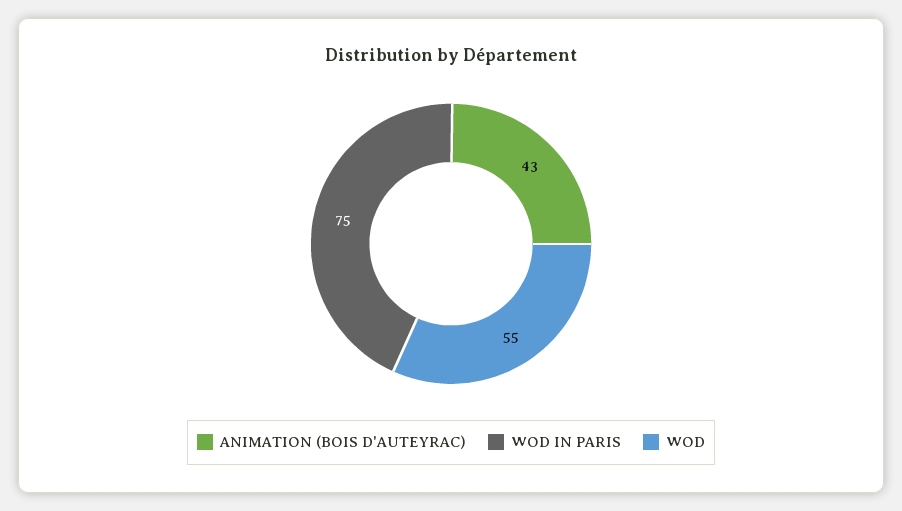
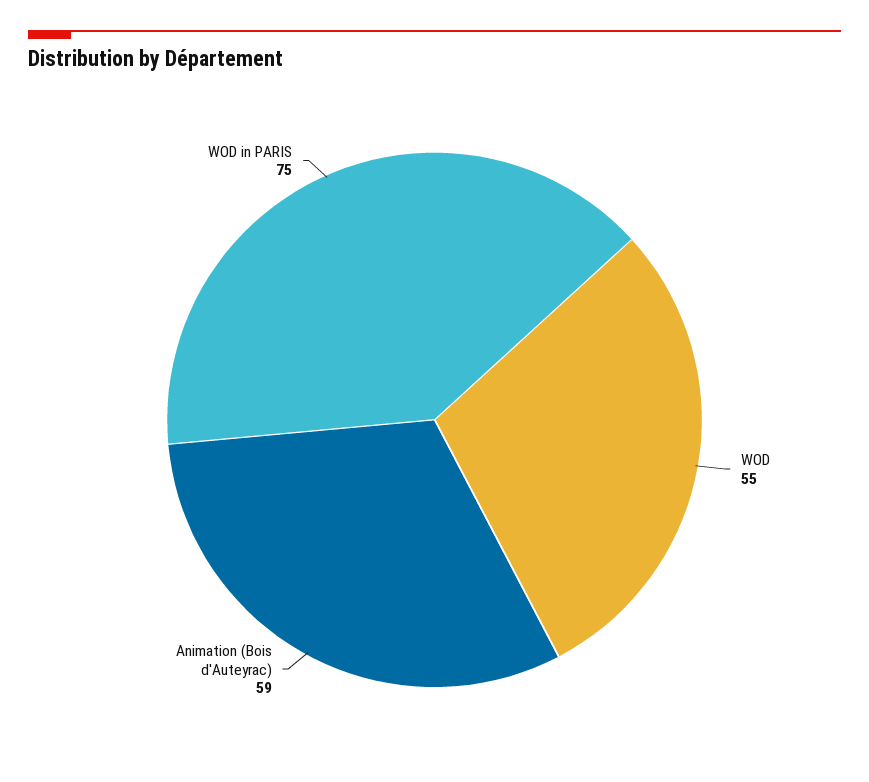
  {
-   "ANIMATION (BOIS D'AUTEYRAC)": 43,
+   "ANIMATION (BOIS D'AUTEYRAC)": 59,
    "WOD IN PARIS": 75,
    "WOD": 55
  }

